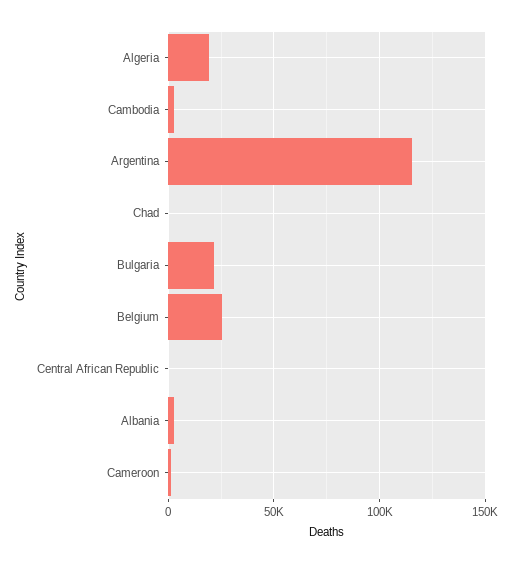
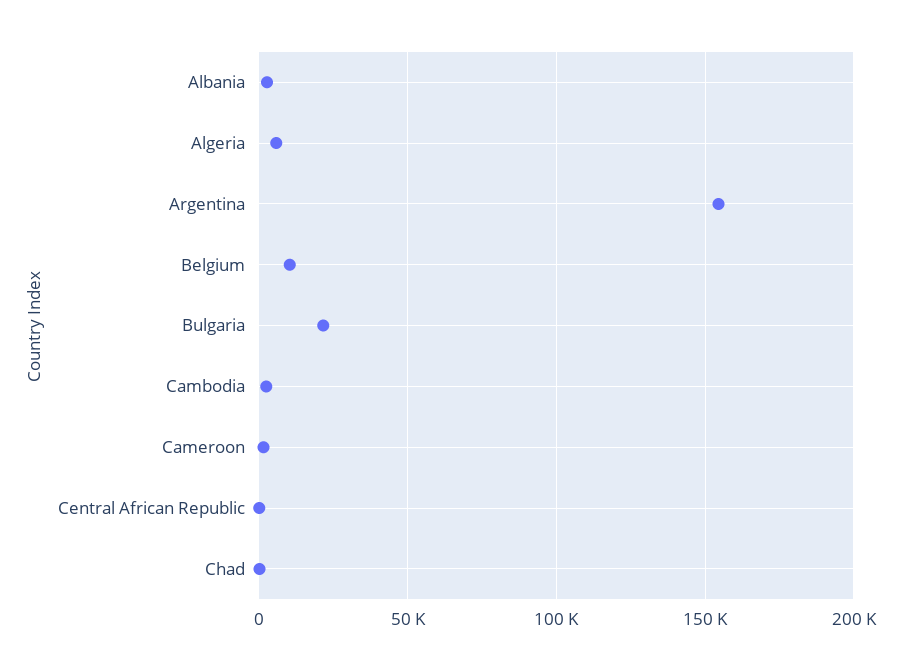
  {
-   "Algeria": 20000,
+   "Algeria": 5000,
    "Cambodia": 5000,
-   "Argentina": 115000,
+   "Argentina": 155000,
    "Chad": 0,
    "Bulgaria": 20000,
-   "Belgium": 25000,
+   "Belgium": 10000,
    "Central African Republic": 0,
    "Albania": 5000,
    "Cameroon": 0
  }

